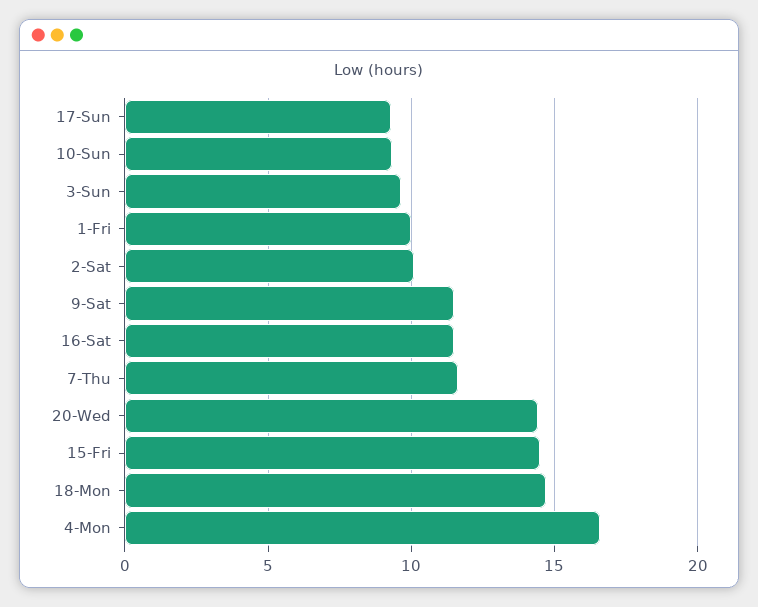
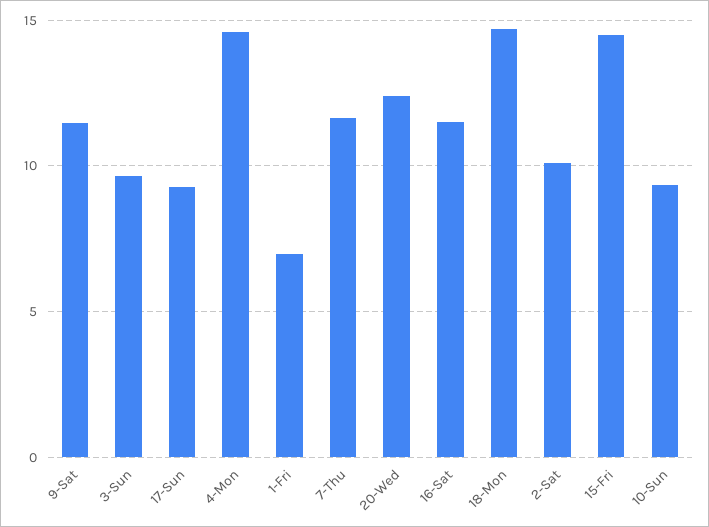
  {
    "17-Sun": 9.5,
    "10-Sun": 9.5,
    "3-Sun": 9.5,
-   "1-Fri": 10,
+   "1-Fri": 7,
    "2-Sat": 10,
    "9-Sat": 11.5,
    "16-Sat": 11.5,
    "7-Thu": 11.5,
-   "20-Wed": 14.5,
+   "20-Wed": 12.5,
    "15-Fri": 14.5,
    "18-Mon": 14.5,
-   "4-Mon": 16.5
+   "4-Mon": 14.5
  }

